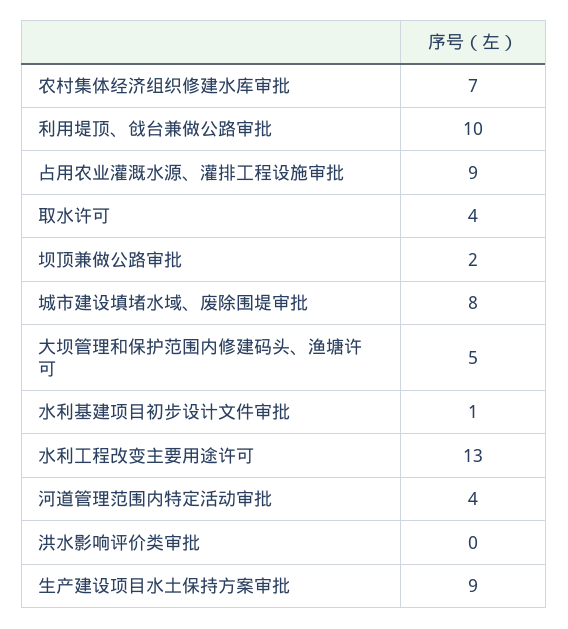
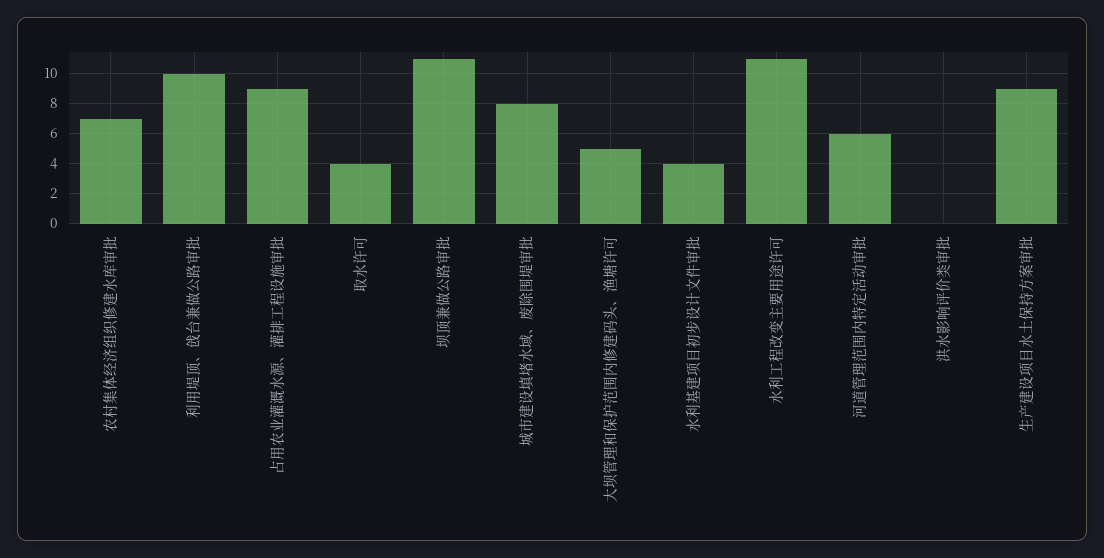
  {
    "农村集体经济组织修建水库审批": 7,
    "利用堤顶、戗台兼做公路审批": 10,
    "占用农业灌溉水源、灌排工程设施审批": 9,
    "取水许可": 4,
-   "坝顶兼做公路审批": 2,
+   "坝顶兼做公路审批": 11,
    "城市建设填堵水域、废除围堤审批": 8,
    "大坝管理和保护范围内修建码头、渔塘许可": 5,
-   "水利基建项目初步设计文件审批": 1,
+   "水利基建项目初步设计文件审批": 4,
-   "水利工程改变主要用途许可": 13,
+   "水利工程改变主要用途许可": 11,
-   "河道管理范围内特定活动审批": 4,
+   "河道管理范围内特定活动审批": 6,
    "洪水影响评价类审批": 0,
    "生产建设项目水土保持方案审批": 9
  }

